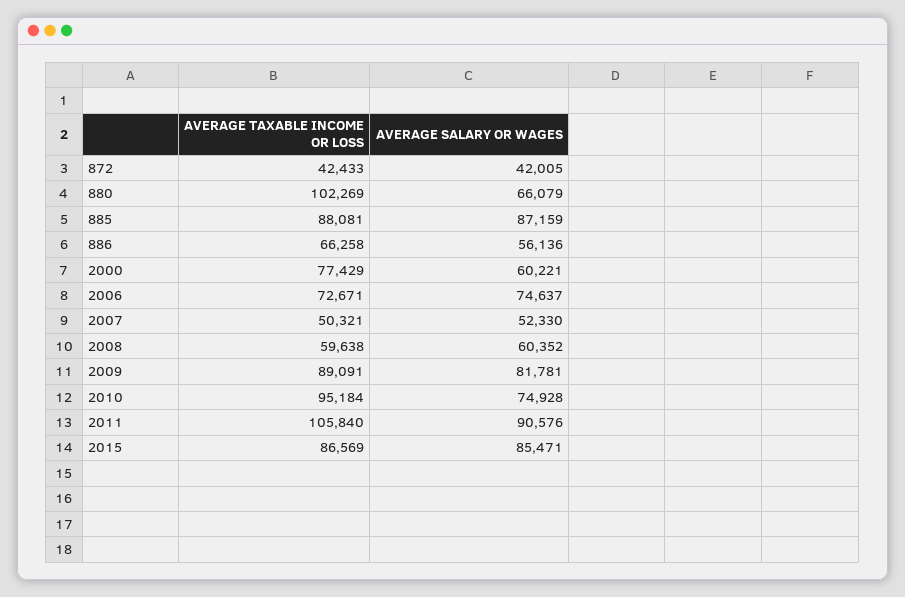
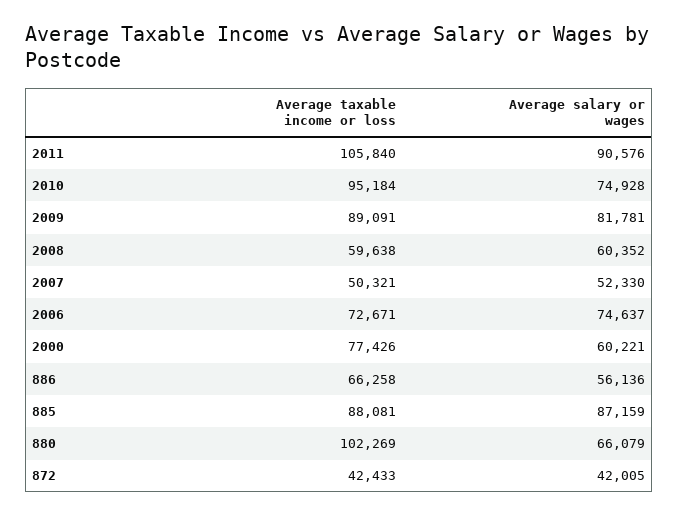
  {
    "AVERAGE TAXABLE INCOME OR LOSS": {
      "872": 42433,
      "880": 102269,
      "885": 88081,
      "886": 66258,
-     "2000": 77429,
+     "2000": 77426,
      "2006": 72671,
      "2007": 50321,
      "2008": 59638,
      "2009": 89091,
      "2010": 95184,
-     "2011": 105840,
+     "2011": 105840
-     "2015": 86569
    },
    "AVERAGE SALARY OR WAGES": {
      "872": 42005,
      "880": 66079,
      "885": 87159,
      "886": 56136,
      "2000": 60221,
      "2006": 74637,
      "2007": 52330,
      "2008": 60352,
      "2009": 81781,
      "2010": 74928,
-     "2011": 90576,
+     "2011": 90576
-     "2015": 85471
    }
  }

